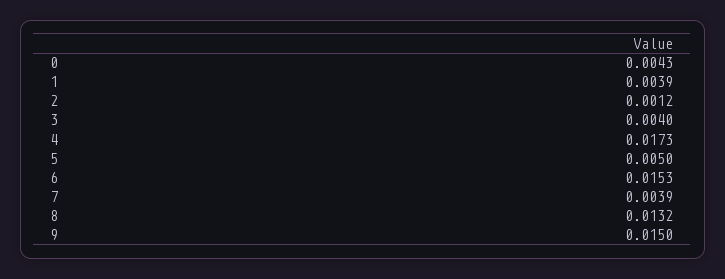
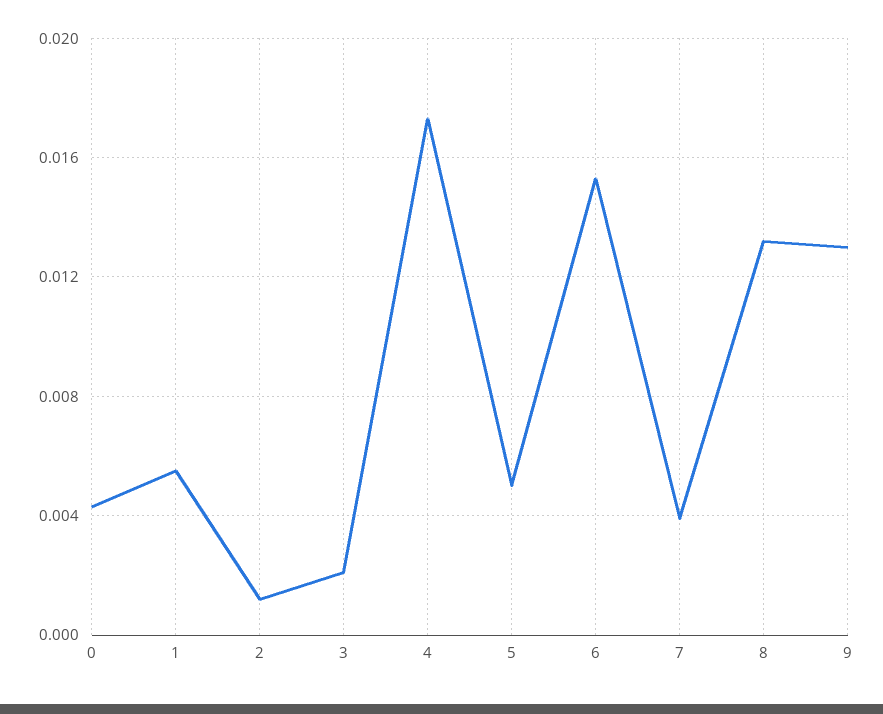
  {
    "0": 0.0043,
-   "1": 0.0039,
+   "1": 0.0055,
    "2": 0.0012,
-   "3": 0.004,
+   "3": 0.002,
    "4": 0.0173,
    "5": 0.005,
    "6": 0.0153,
    "7": 0.0039,
    "8": 0.0132,
-   "9": 0.015
+   "9": 0.013
  }

